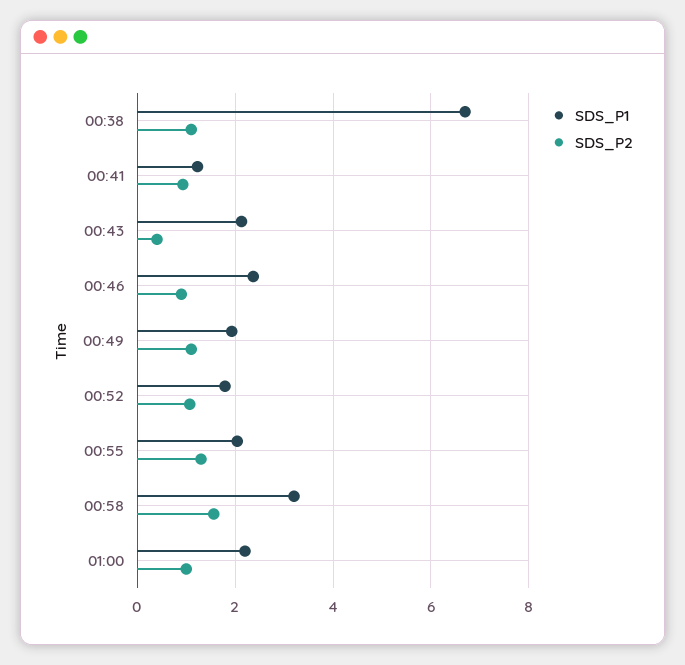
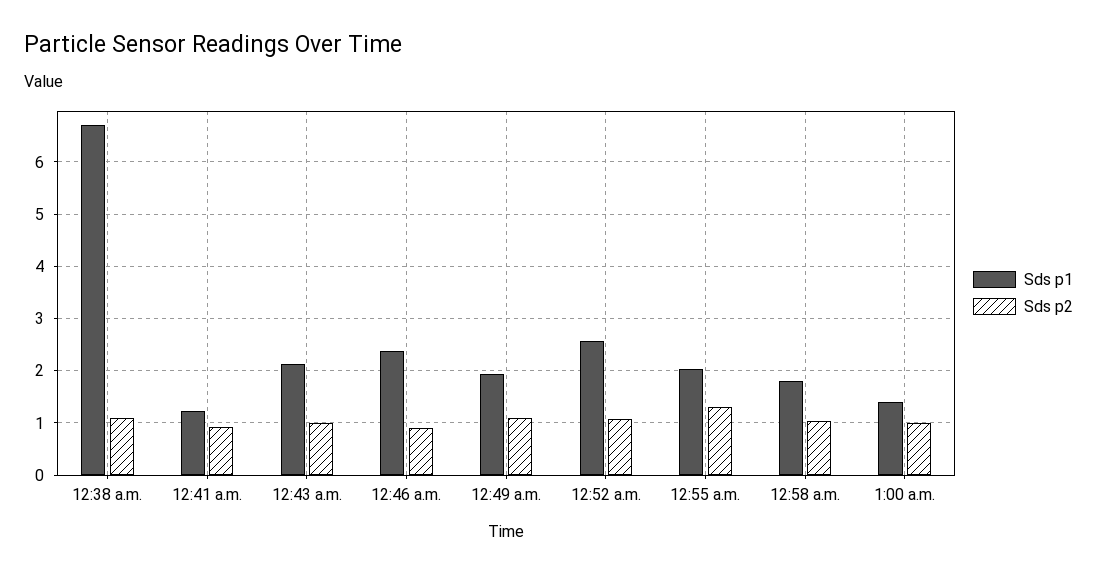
  {
    "SDS_P1": {
      "00:38": 6.8,
      "00:41": 1.2,
      "00:43": 2.2,
      "00:46": 2.4,
      "00:49": 2,
-     "00:52": 1.8,
+     "00:52": 2.6,
      "00:55": 2,
-     "00:58": 3.2,
+     "00:58": 1.8,
-     "01:00": 2.2
+     "01:00": 1.4
    },
    "SDS_P2": {
      "00:38": 1.2,
      "00:41": 1,
-     "00:43": 0.4,
+     "00:43": 1,
      "00:46": 1,
      "00:49": 1.2,
      "00:52": 1,
      "00:55": 1.4,
-     "00:58": 1.6,
+     "00:58": 1,
      "01:00": 1
    }
  }

